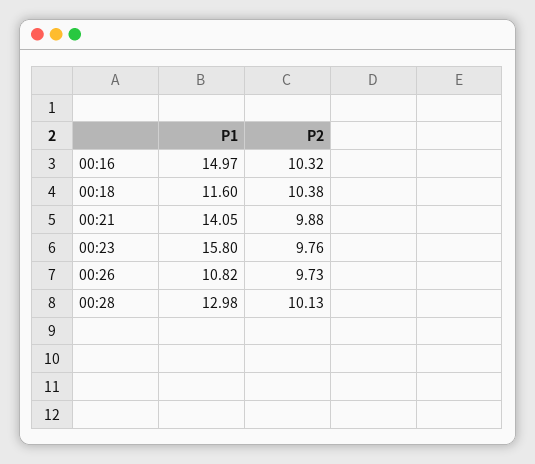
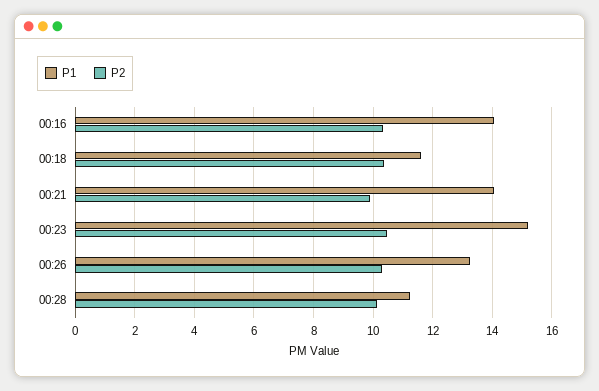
  {
    "P1": {
-     "00:16": 14.97,
+     "00:16": 14,
      "00:18": 11.6,
      "00:21": 14.05,
-     "00:23": 15.8,
+     "00:23": 15.25,
-     "00:26": 10.82,
+     "00:26": 13.25,
-     "00:28": 12.98
+     "00:28": 11.25
    },
    "P2": {
      "00:16": 10.32,
      "00:18": 10.38,
      "00:21": 9.88,
-     "00:23": 9.76,
+     "00:23": 10.5,
-     "00:26": 9.73,
+     "00:26": 10.25,
      "00:28": 10.13
    }
  }

